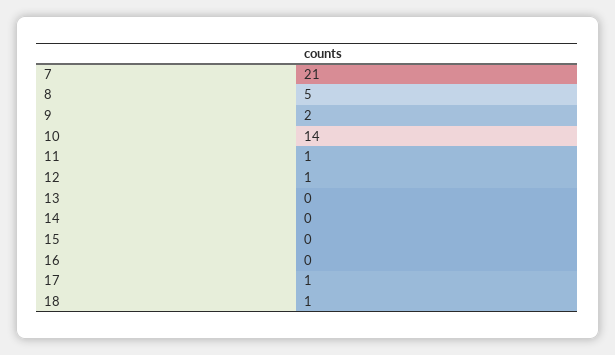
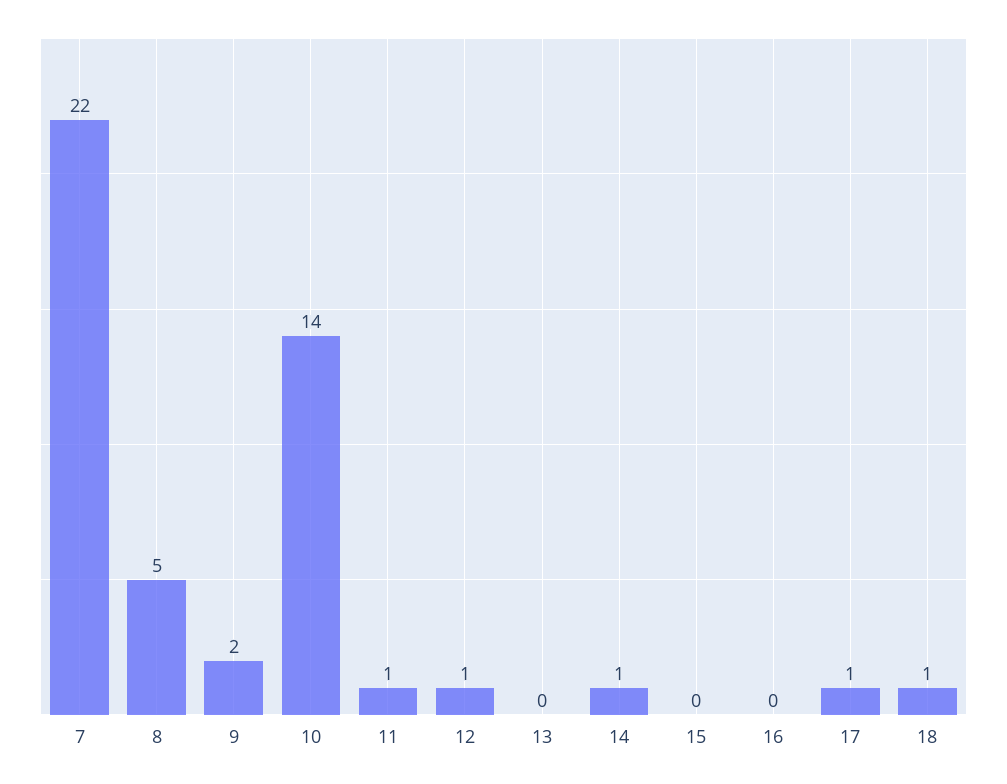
  {
-   "7": 21,
+   "7": 22,
    "8": 5,
    "9": 2,
    "10": 14,
    "11": 1,
    "12": 1,
    "13": 0,
-   "14": 0,
+   "14": 1,
    "15": 0,
    "16": 0,
    "17": 1,
    "18": 1
  }

